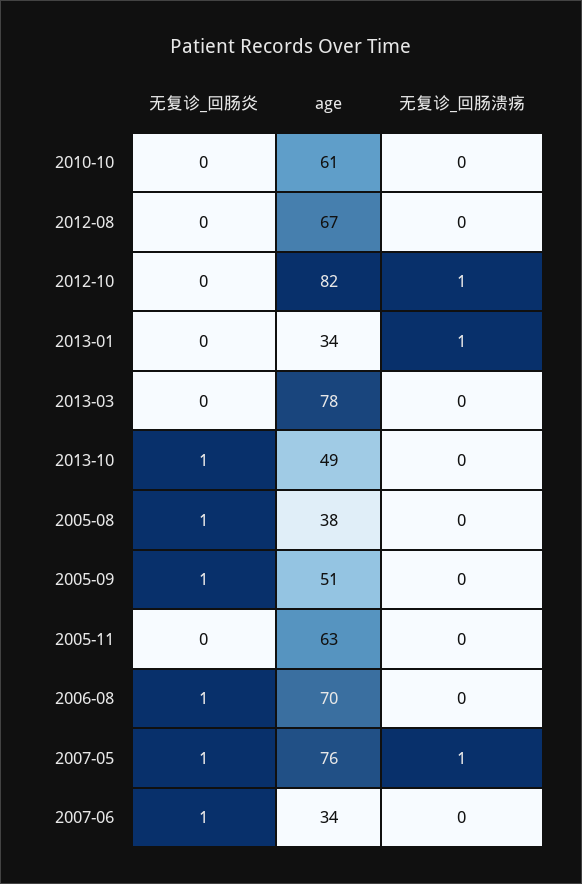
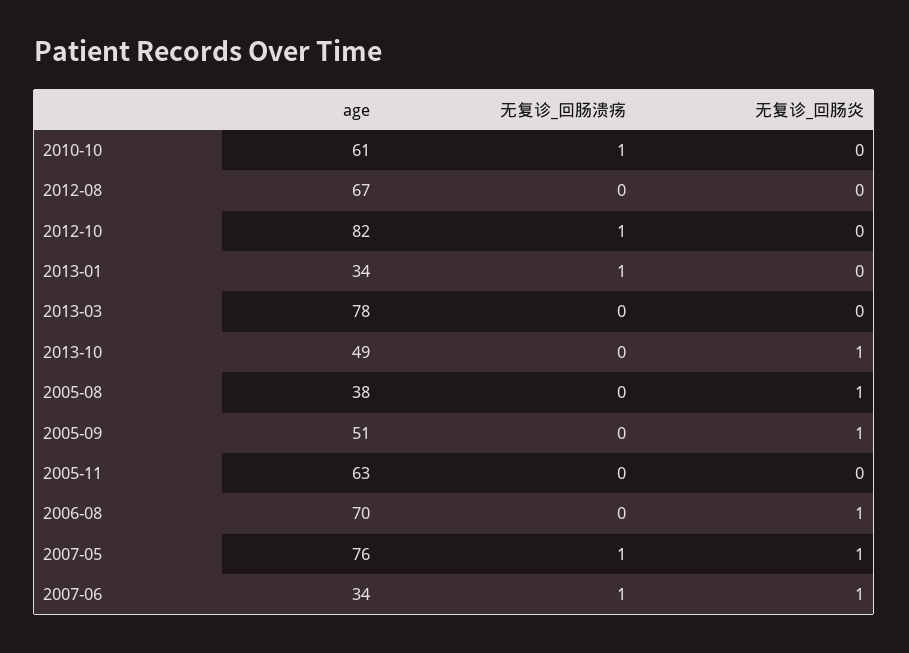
  {
    "无复诊_回肠炎": {
      "2010-10": 0,
      "2012-08": 0,
      "2012-10": 0,
      "2013-01": 0,
      "2013-03": 0,
      "2013-10": 1,
      "2005-08": 1,
      "2005-09": 1,
      "2005-11": 0,
      "2006-08": 1,
      "2007-05": 1,
      "2007-06": 1
    },
    "age": {
      "2010-10": 61,
      "2012-08": 67,
      "2012-10": 82,
      "2013-01": 34,
      "2013-03": 78,
      "2013-10": 49,
      "2005-08": 38,
      "2005-09": 51,
      "2005-11": 63,
      "2006-08": 70,
      "2007-05": 76,
      "2007-06": 34
    },
    "无复诊_回肠溃疡": {
-     "2010-10": 0,
+     "2010-10": 1,
      "2012-08": 0,
      "2012-10": 1,
      "2013-01": 1,
      "2013-03": 0,
      "2013-10": 0,
      "2005-08": 0,
      "2005-09": 0,
      "2005-11": 0,
      "2006-08": 0,
      "2007-05": 1,
-     "2007-06": 0
+     "2007-06": 1
    }
  }

